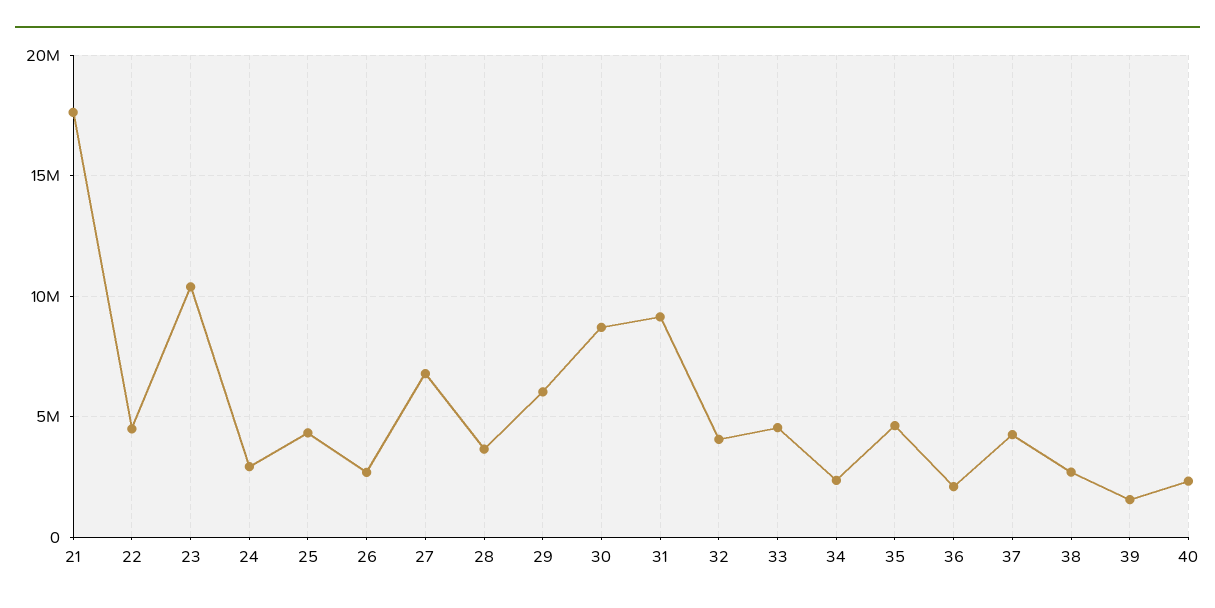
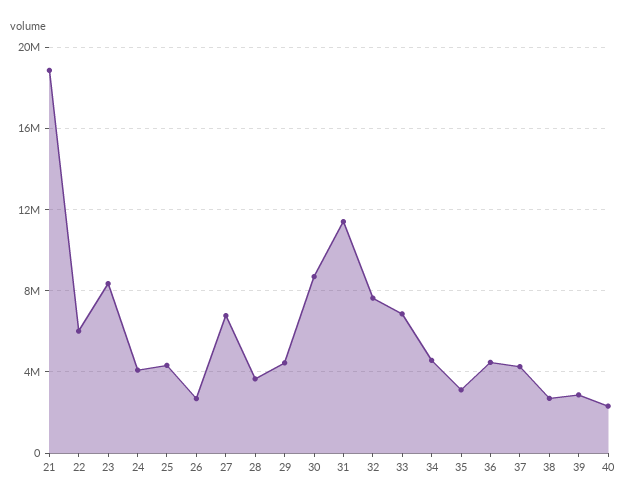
  {
-   "21": 17500000,
+   "21": 19000000,
-   "22": 4500000,
+   "22": 6000000,
-   "23": 10500000,
+   "23": 8500000,
-   "24": 3000000,
+   "24": 4000000,
    "25": 4500000,
    "26": 2500000,
    "27": 7000000,
    "28": 3500000,
-   "29": 6000000,
+   "29": 4500000,
    "30": 8500000,
-   "31": 9000000,
+   "31": 11500000,
-   "32": 4000000,
+   "32": 7500000,
-   "33": 4500000,
+   "33": 7000000,
-   "34": 2500000,
+   "34": 4500000,
-   "35": 4500000,
+   "35": 3000000,
-   "36": 2000000,
+   "36": 4500000,
    "37": 4500000,
    "38": 2500000,
-   "39": 1500000,
+   "39": 3000000,
    "40": 2500000
  }

